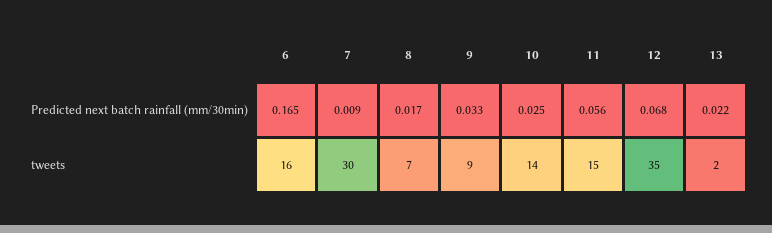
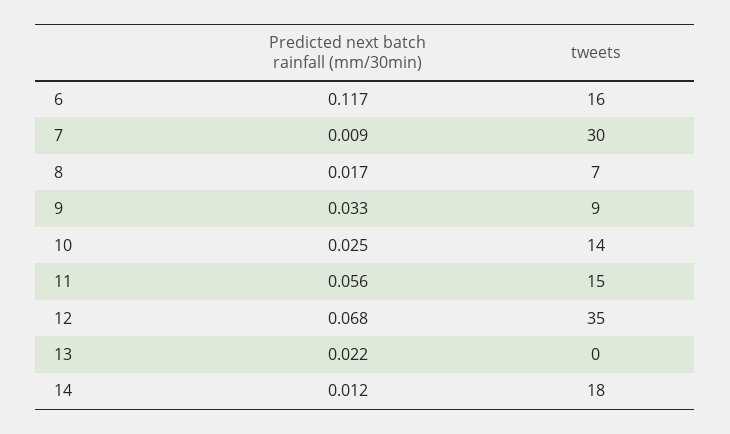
  {
    "6": {
-     "Predicted next batch rainfall (mm/30min)": 0.165,
+     "Predicted next batch rainfall (mm/30min)": 0.117,
      "tweets": 16
    },
    "7": {
      "Predicted next batch rainfall (mm/30min)": 0.009,
      "tweets": 30
    },
    "8": {
      "Predicted next batch rainfall (mm/30min)": 0.017,
      "tweets": 7
    },
    "9": {
      "Predicted next batch rainfall (mm/30min)": 0.033,
      "tweets": 9
    },
    "10": {
      "Predicted next batch rainfall (mm/30min)": 0.025,
      "tweets": 14
    },
    "11": {
      "Predicted next batch rainfall (mm/30min)": 0.056,
      "tweets": 15
    },
    "12": {
      "Predicted next batch rainfall (mm/30min)": 0.068,
      "tweets": 35
    },
    "13": {
      "Predicted next batch rainfall (mm/30min)": 0.022,
-     "tweets": 2
+     "tweets": 0
-   }
+   },
+   "14": {
+     "Predicted next batch rainfall (mm/30min)": 0.012,
+     "tweets": 18
+   }
  }

